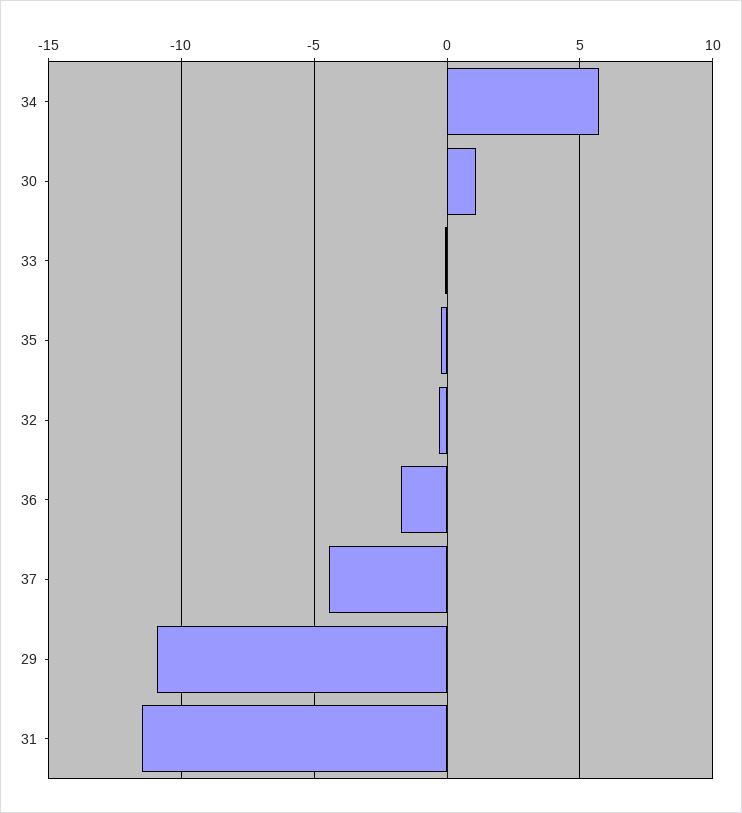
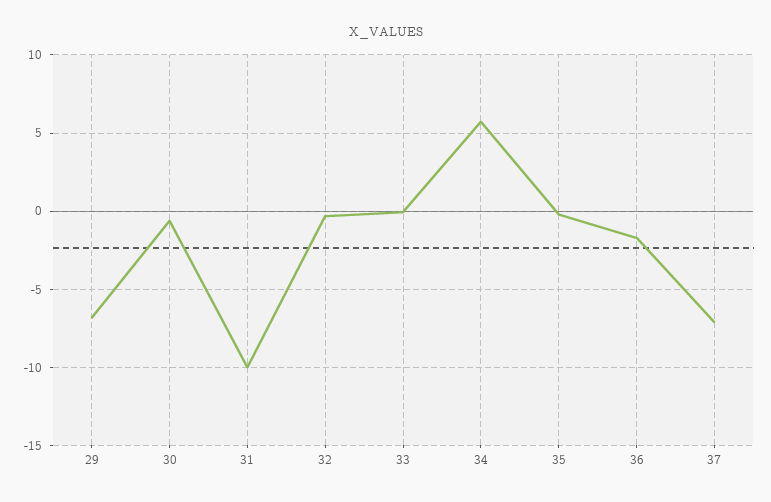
  {
    "34": 5.5,
-   "30": 1,
+   "30": -0.5,
    "33": 0,
    "35": 0,
    "32": -0.5,
    "36": -1.5,
-   "37": -4.5,
+   "37": -7,
-   "29": -11,
+   "29": -7,
-   "31": -11.5
+   "31": -10
  }

